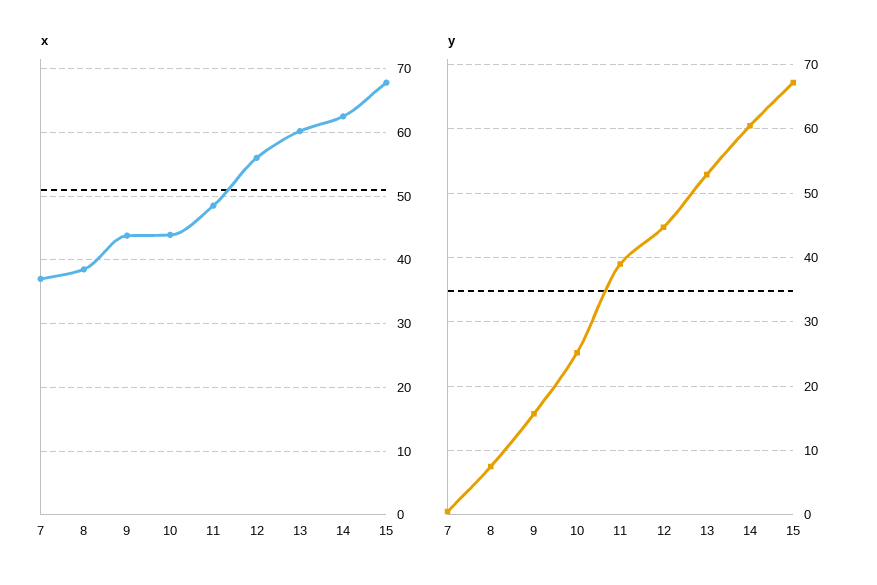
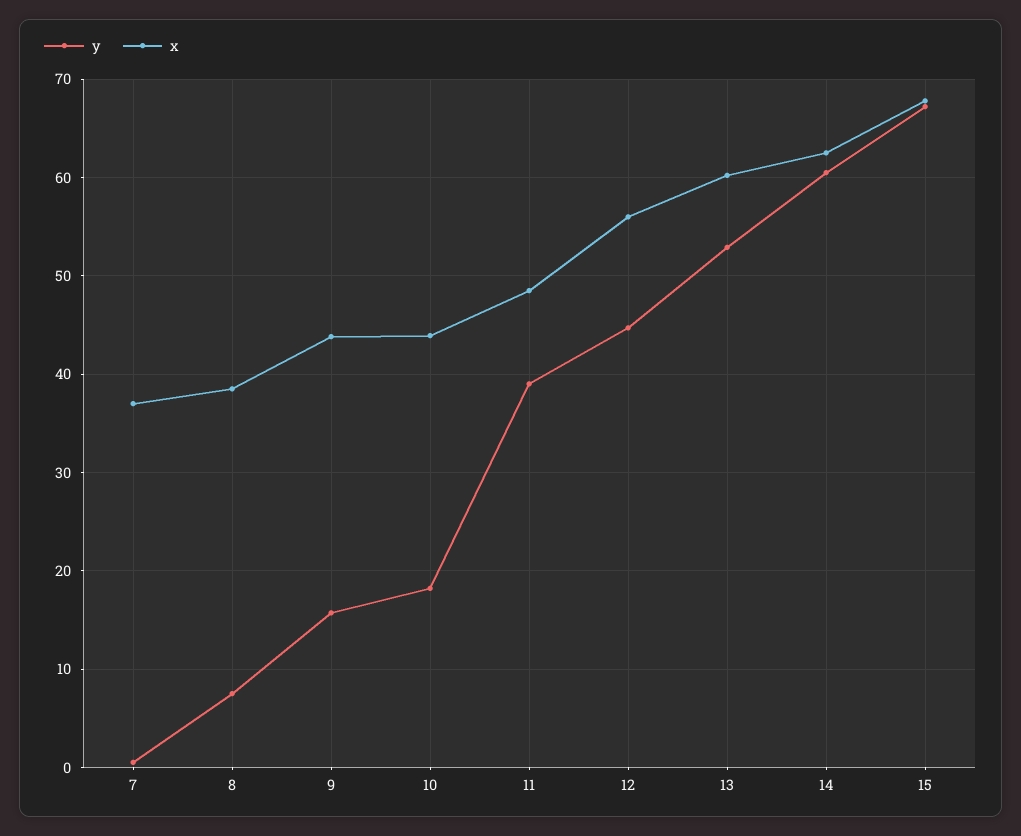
  {
    "x": {
      "7": 37,
      "8": 39,
      "9": 44,
      "10": 44,
      "11": 49,
      "12": 56,
      "13": 60,
      "14": 63,
      "15": 68
    },
    "y": {
      "7": 1,
      "8": 8,
      "9": 16,
-     "10": 25,
+     "10": 18,
      "11": 39,
      "12": 45,
      "13": 53,
      "14": 61,
      "15": 67
    }
  }

